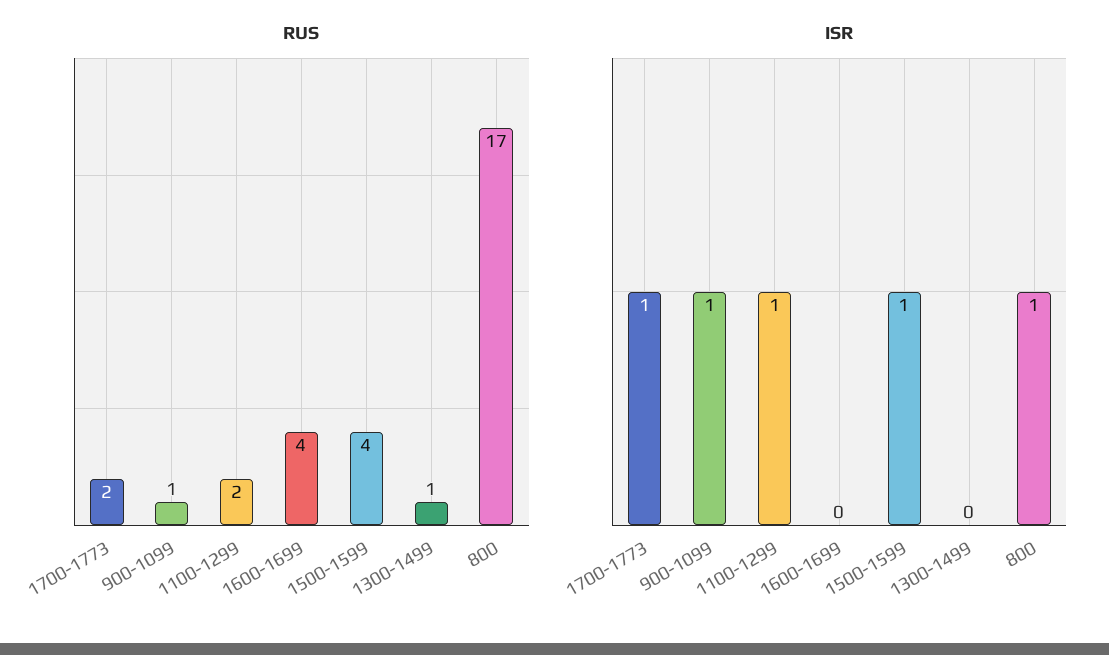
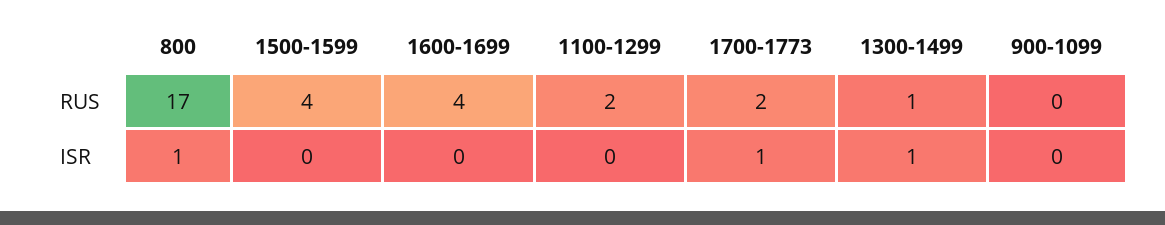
  {
    "RUS": {
      "1700-1773": 2,
-     "900-1099": 1,
+     "900-1099": 0,
      "1100-1299": 2,
      "1600-1699": 4,
      "1500-1599": 4,
      "1300-1499": 1,
      "800": 17
    },
    "ISR": {
      "1700-1773": 1,
-     "900-1099": 1,
+     "900-1099": 0,
-     "1100-1299": 1,
+     "1100-1299": 0,
      "1600-1699": 0,
-     "1500-1599": 1,
+     "1500-1599": 0,
-     "1300-1499": 0,
+     "1300-1499": 1,
      "800": 1
    }
  }

